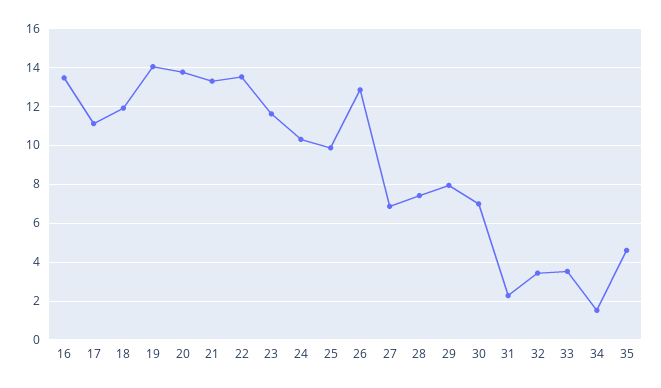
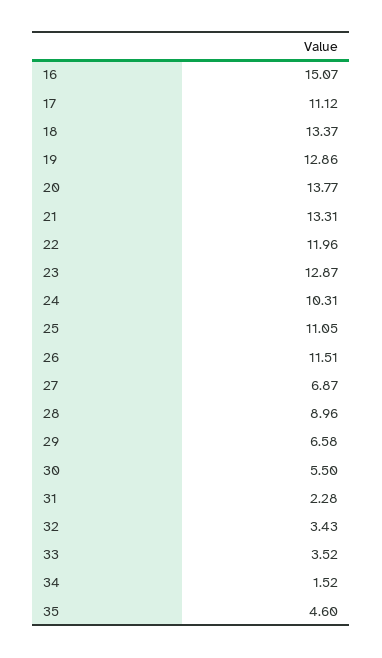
  {
-   "16": 13.5,
+   "16": 15.07,
    "17": 11.12,
-   "18": 12,
+   "18": 13.37,
-   "19": 14,
+   "19": 12.86,
    "20": 13.77,
    "21": 13.31,
-   "22": 13.5,
+   "22": 11.96,
-   "23": 11.5,
+   "23": 12.87,
    "24": 10.31,
-   "25": 10,
+   "25": 11.05,
-   "26": 13,
+   "26": 11.51,
    "27": 6.87,
-   "28": 7.5,
+   "28": 8.96,
-   "29": 8,
+   "29": 6.58,
-   "30": 7,
+   "30": 5.5,
    "31": 2.28,
    "32": 3.43,
    "33": 3.52,
    "34": 1.52,
    "35": 4.6
  }

